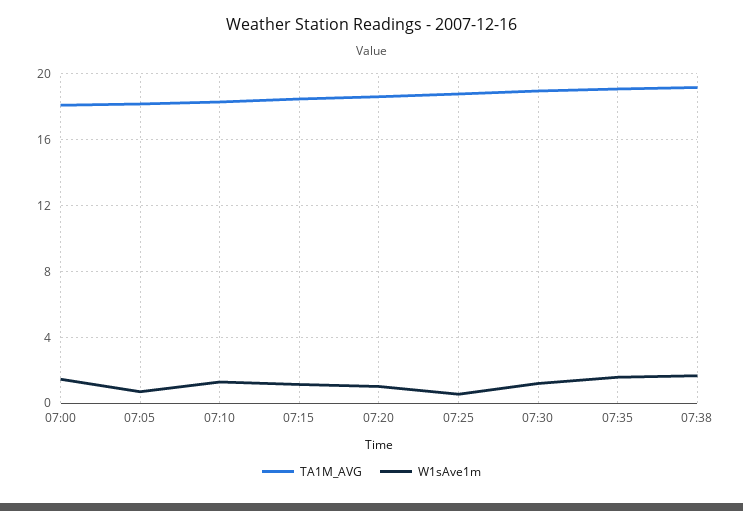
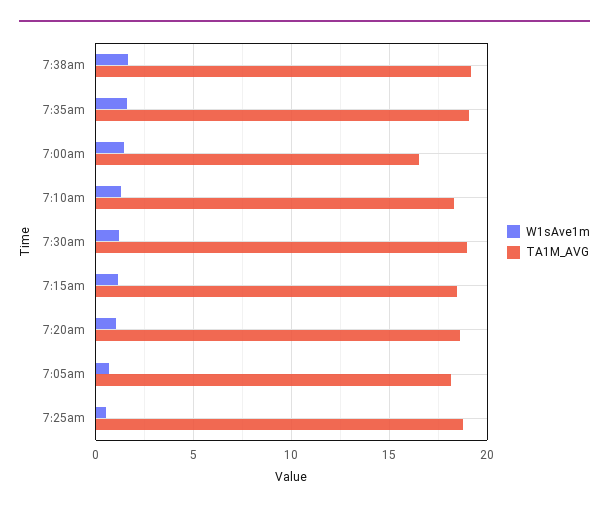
  {
    "TA1M_AVG": {
-     "07:00": 18,
+     "07:00": 16.5,
      "07:05": 18,
      "07:10": 18.5,
      "07:15": 18.5,
      "07:20": 18.5,
      "07:25": 19,
      "07:30": 19,
      "07:35": 19,
      "07:38": 19
    },
    "W1sAve1m": {
      "07:00": 1.5,
      "07:05": 0.5,
      "07:10": 1.5,
      "07:15": 1,
      "07:20": 1,
      "07:25": 0.5,
      "07:30": 1,
      "07:35": 1.5,
      "07:38": 1.5
    }
  }

